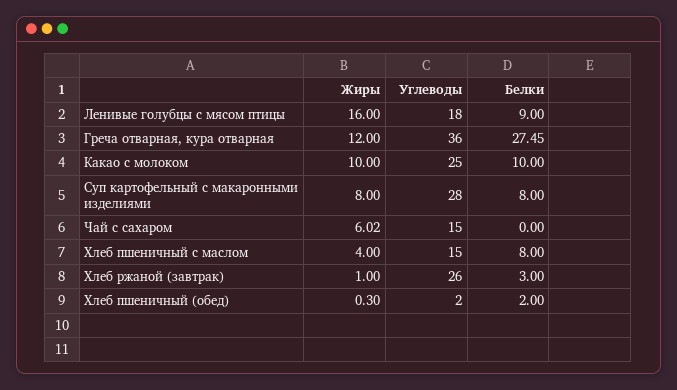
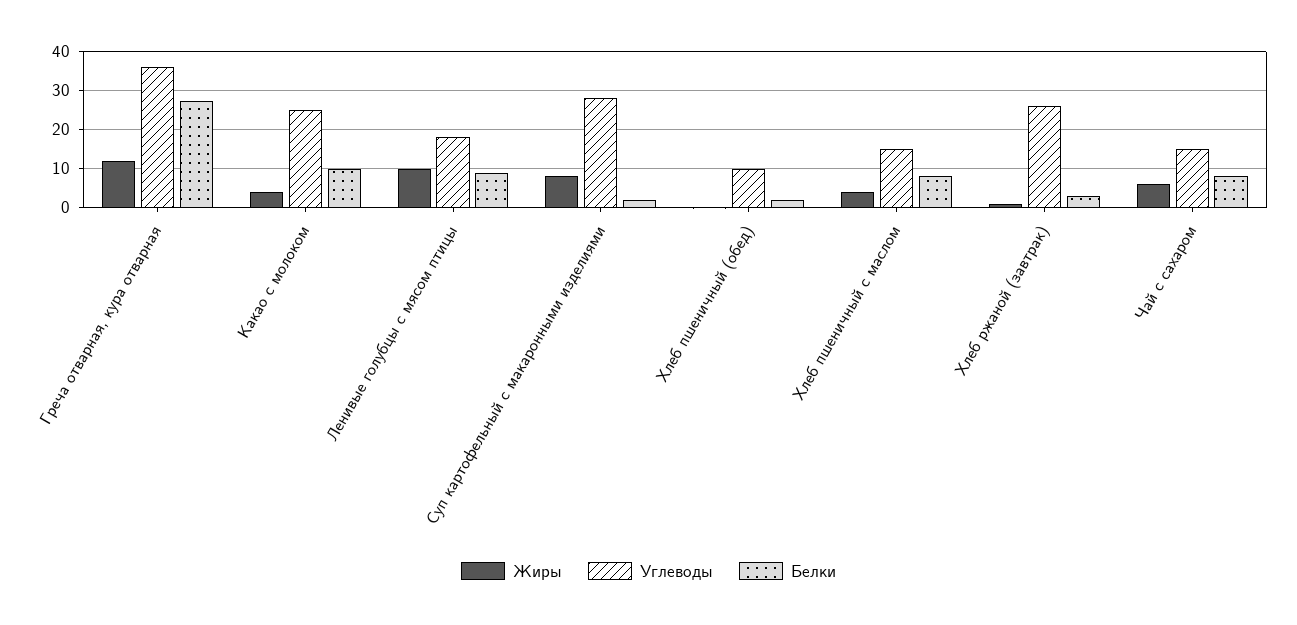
  {
    "Жиры": {
-     "Ленивые голубцы с мясом птицы": 16,
+     "Ленивые голубцы с мясом птицы": 10,
      "Греча отварная, кура отварная": 12,
-     "Какао с молоком": 10,
+     "Какао с молоком": 4,
      "Суп картофельный с макаронными изделиями": 8,
      "Чай с сахаром": 6.02,
      "Хлеб пшеничный с маслом": 4,
      "Хлеб ржаной (завтрак)": 1,
      "Хлеб пшеничный (обед)": 0.3
    },
    "Углеводы": {
      "Ленивые голубцы с мясом птицы": 18,
      "Греча отварная, кура отварная": 36,
      "Какао с молоком": 25,
      "Суп картофельный с макаронными изделиями": 28,
      "Чай с сахаром": 15,
      "Хлеб пшеничный с маслом": 15,
      "Хлеб ржаной (завтрак)": 26,
-     "Хлеб пшеничный (обед)": 2
+     "Хлеб пшеничный (обед)": 10
    },
    "Белки": {
      "Ленивые голубцы с мясом птицы": 9,
      "Греча отварная, кура отварная": 27.45,
      "Какао с молоком": 10,
-     "Суп картофельный с макаронными изделиями": 8,
+     "Суп картофельный с макаронными изделиями": 2,
-     "Чай с сахаром": 0,
+     "Чай с сахаром": 8,
      "Хлеб пшеничный с маслом": 8,
      "Хлеб ржаной (завтрак)": 3,
      "Хлеб пшеничный (обед)": 2
    }
  }

